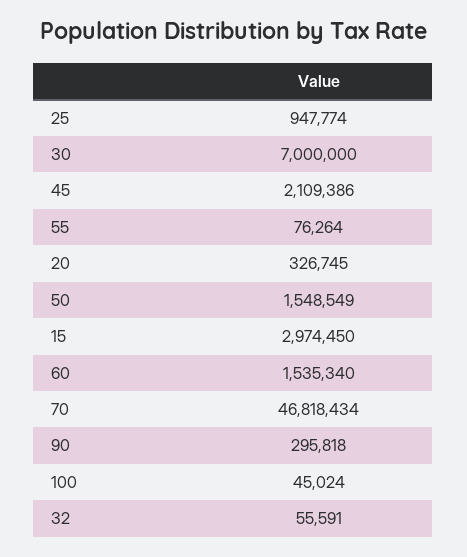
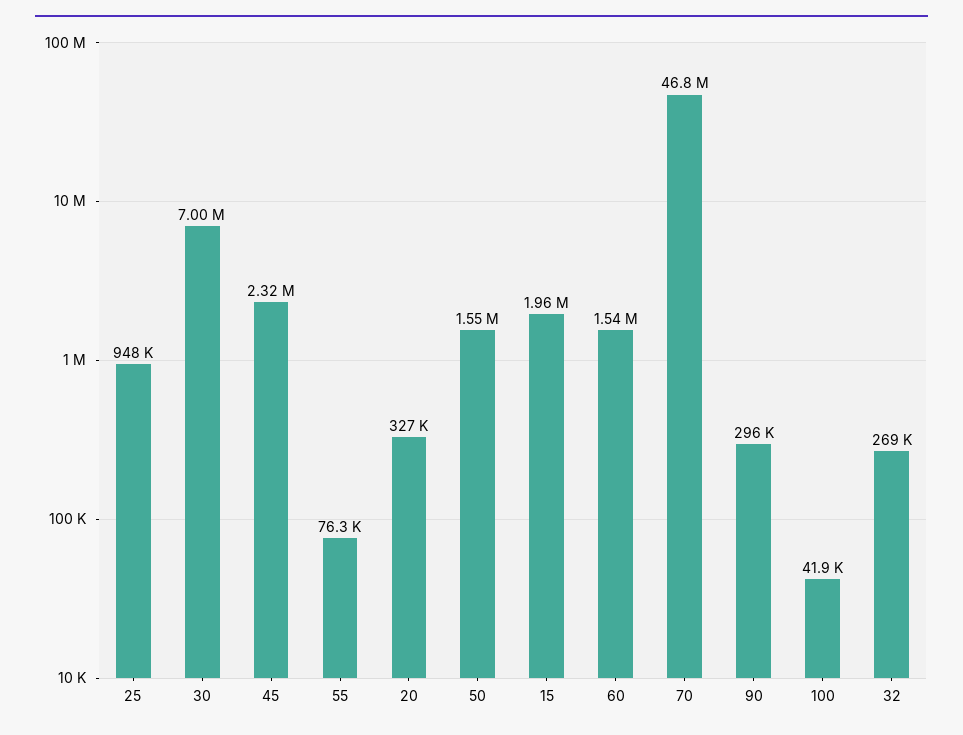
  {
    "25": 947774,
    "30": 7000000,
-   "45": 2109386,
+   "45": 2320000,
    "55": 76264,
    "20": 326745,
    "50": 1548549,
-   "15": 2974450,
+   "15": 1960000,
    "60": 1535340,
    "70": 46818434,
    "90": 295818,
-   "100": 45024,
+   "100": 41900,
-   "32": 55591
+   "32": 269000
  }

